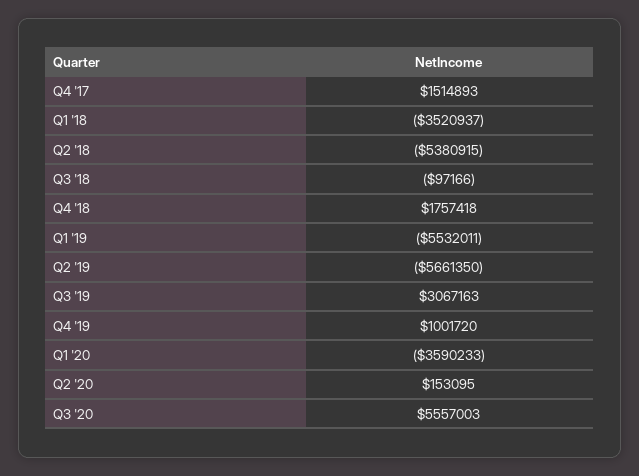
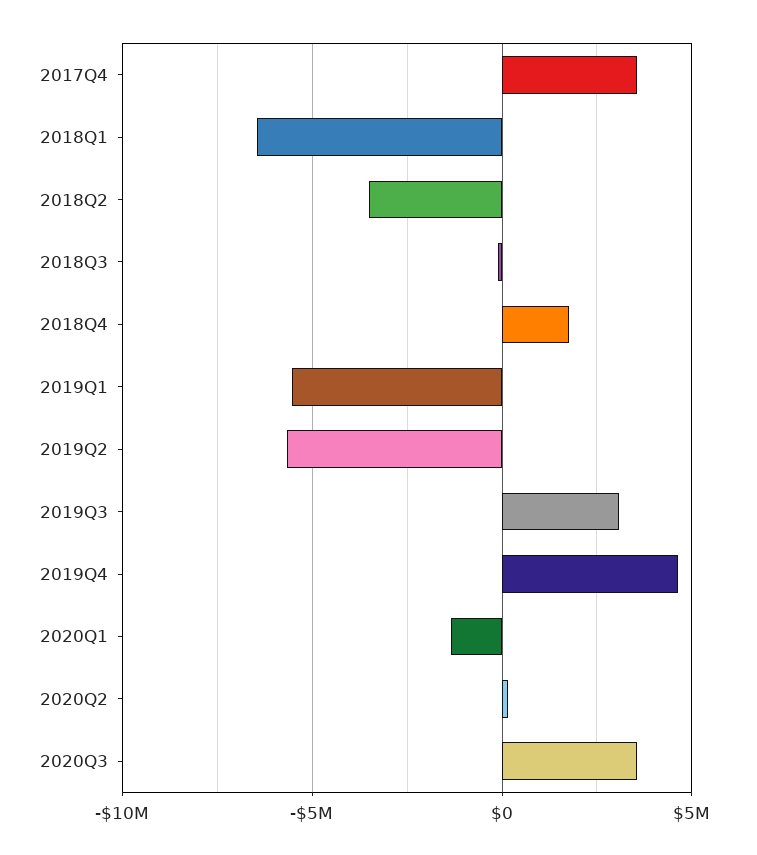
  {
-   "Q4 '17": 1514893,
+   "Q4 '17": 3500000,
-   "Q1 '18": -3520937,
+   "Q1 '18": -6500000,
-   "Q2 '18": -5380915,
+   "Q2 '18": -3500000,
    "Q3 '18": -97166,
    "Q4 '18": 1757418,
    "Q1 '19": -5532011,
    "Q2 '19": -5661350,
    "Q3 '19": 3067163,
-   "Q4 '19": 1001720,
+   "Q4 '19": 4500000,
-   "Q1 '20": -3590233,
+   "Q1 '20": -1500000,
    "Q2 '20": 153095,
-   "Q3 '20": 5557003
+   "Q3 '20": 3500000
  }

